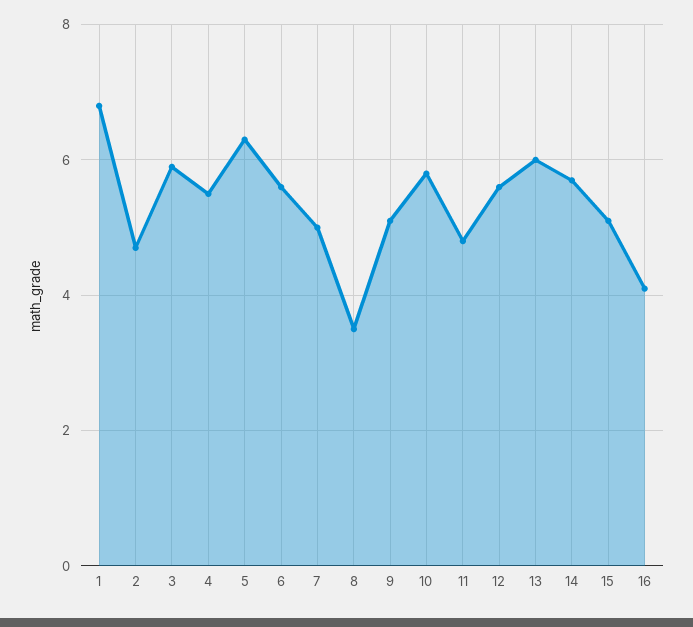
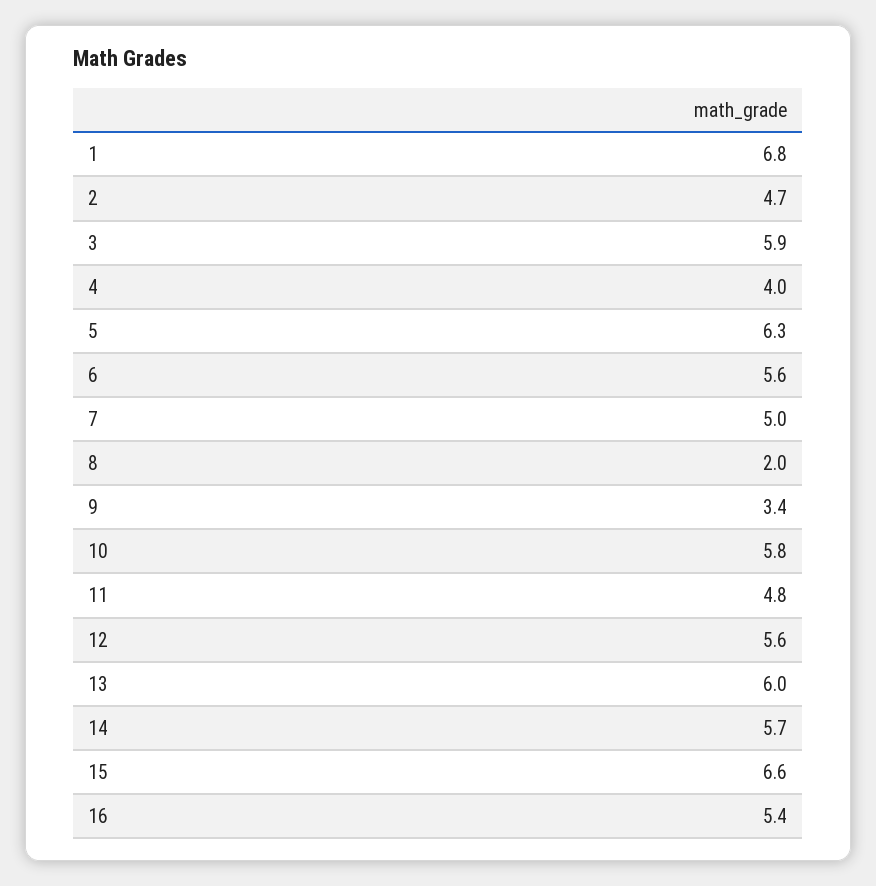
  {
    "1": 6.8,
    "2": 4.7,
    "3": 5.9,
-   "4": 5.5,
+   "4": 4,
    "5": 6.3,
    "6": 5.6,
    "7": 5,
-   "8": 3.5,
+   "8": 2,
-   "9": 5,
+   "9": 3.4,
    "10": 5.8,
    "11": 4.8,
    "12": 5.6,
    "13": 6,
    "14": 5.7,
-   "15": 5,
+   "15": 6.6,
-   "16": 4
+   "16": 5.4
  }

